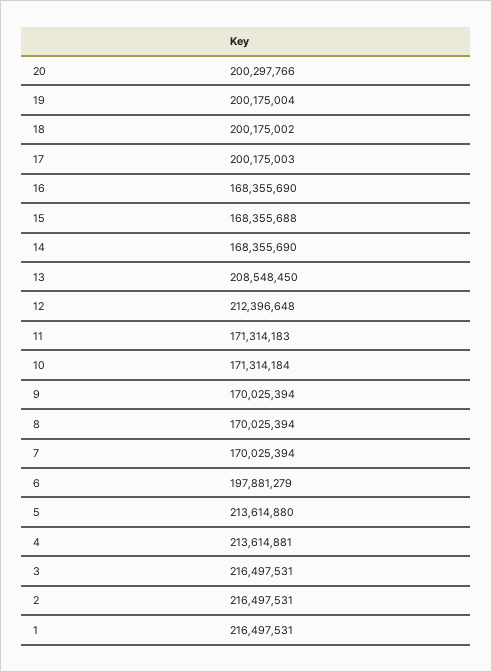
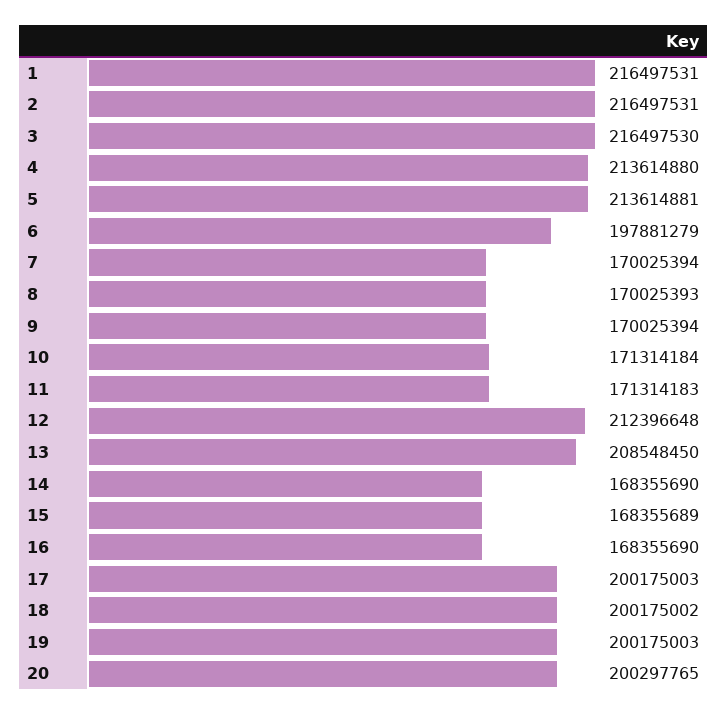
  {
-   "20": 200297766,
+   "20": 200297765,
-   "19": 200175004,
+   "19": 200175003,
    "18": 200175002,
    "17": 200175003,
    "16": 168355690,
-   "15": 168355688,
+   "15": 168355689,
    "14": 168355690,
    "13": 208548450,
    "12": 212396648,
    "11": 171314183,
    "10": 171314184,
    "9": 170025394,
-   "8": 170025394,
+   "8": 170025393,
    "7": 170025394,
    "6": 197881279,
-   "5": 213614880,
+   "5": 213614881,
-   "4": 213614881,
+   "4": 213614880,
-   "3": 216497531,
+   "3": 216497530,
    "2": 216497531,
    "1": 216497531
  }

